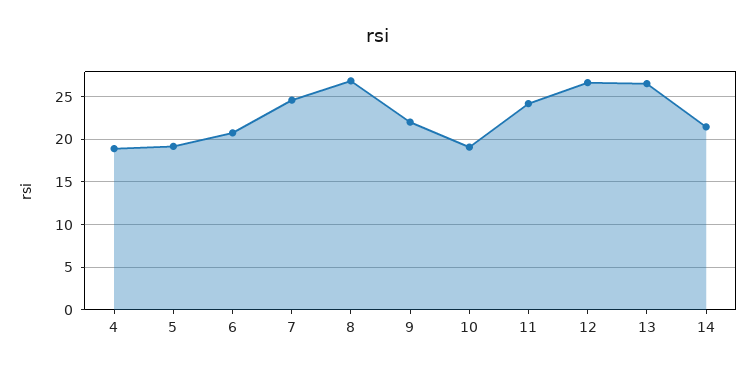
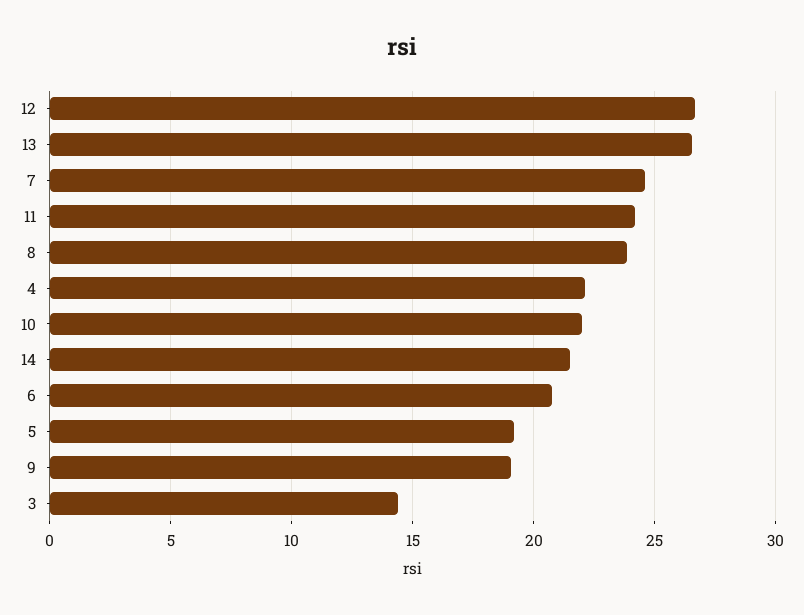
  {
-   "4": 19,
+   "4": 22,
    "5": 19,
    "6": 21,
    "7": 24.5,
-   "8": 27,
+   "8": 24,
-   "9": 22,
+   "9": 19,
-   "10": 19,
+   "10": 22,
    "11": 24,
    "12": 26.5,
    "13": 26.5,
-   "14": 21.5
+   "14": 21.5,
+   "3": 14.5
  }

